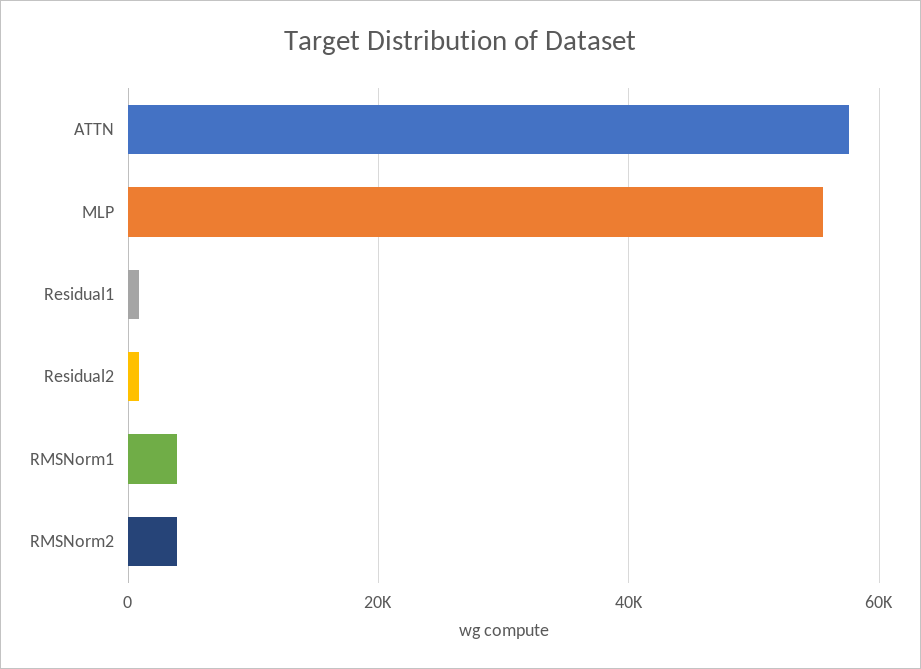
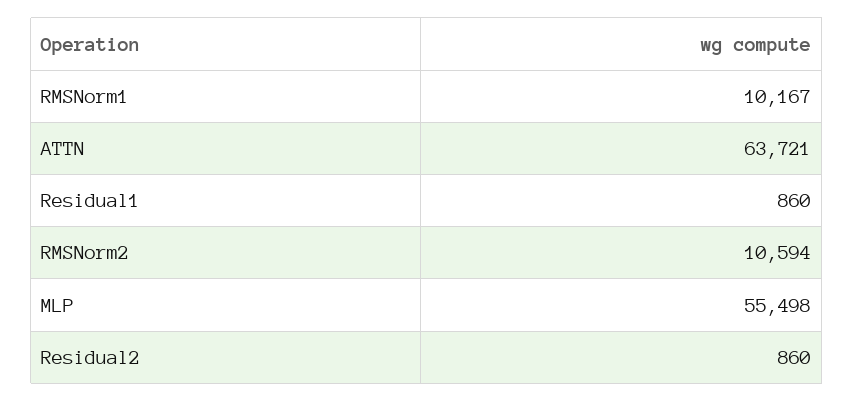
  {
-   "ATTN": 58000,
+   "ATTN": 63721,
    "MLP": 55498,
    "Residual1": 860,
    "Residual2": 860,
-   "RMSNorm1": 4000,
+   "RMSNorm1": 10167,
-   "RMSNorm2": 4000
+   "RMSNorm2": 10594
  }

